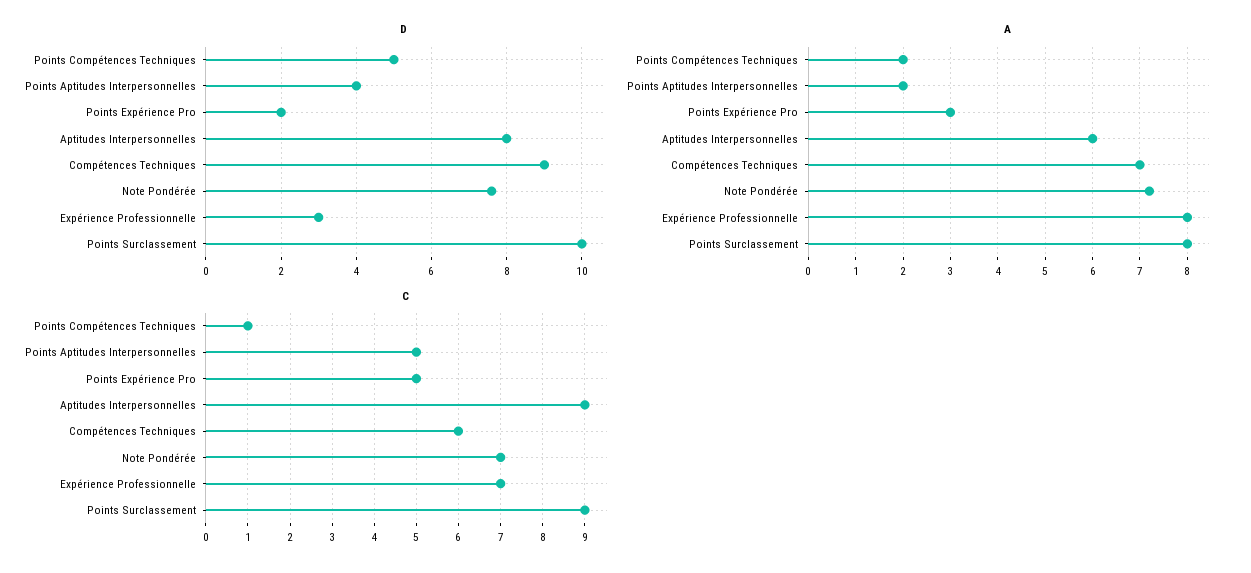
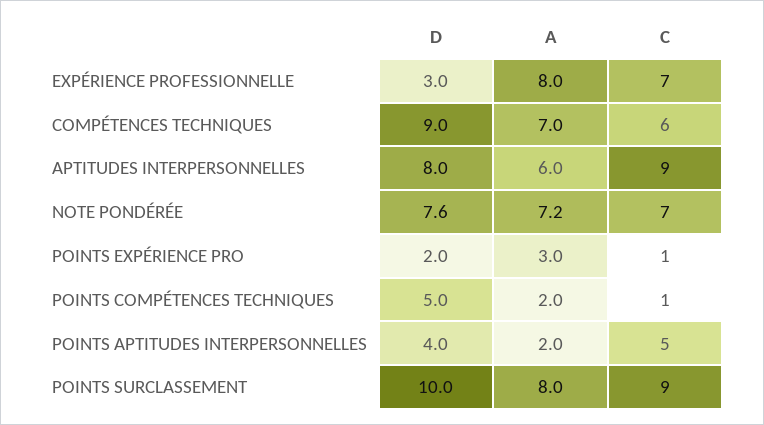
  {
    "D": {
      "Points Compétences Techniques": 5,
      "Points Aptitudes Interpersonnelles": 4,
      "Points Expérience Pro": 2,
      "Aptitudes Interpersonnelles": 8,
      "Compétences Techniques": 9,
      "Note Pondérée": 7.6,
      "Expérience Professionnelle": 3,
      "Points Surclassement": 10
    },
    "A": {
      "Points Compétences Techniques": 2,
      "Points Aptitudes Interpersonnelles": 2,
      "Points Expérience Pro": 3,
      "Aptitudes Interpersonnelles": 6,
      "Compétences Techniques": 7,
      "Note Pondérée": 7.2,
      "Expérience Professionnelle": 8,
      "Points Surclassement": 8
    },
    "C": {
      "Points Compétences Techniques": 1,
      "Points Aptitudes Interpersonnelles": 5,
-     "Points Expérience Pro": 5,
+     "Points Expérience Pro": 1,
      "Aptitudes Interpersonnelles": 9,
      "Compétences Techniques": 6,
      "Note Pondérée": 7,
      "Expérience Professionnelle": 7,
      "Points Surclassement": 9
    }
  }

